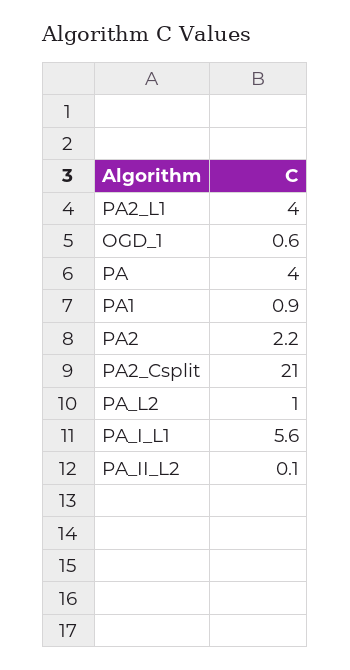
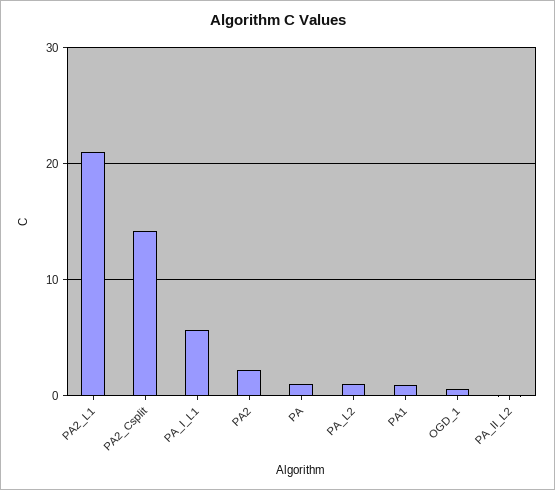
  {
-   "PA2_L1": 4,
+   "PA2_L1": 21,
    "OGD_1": 0.6,
-   "PA": 4,
+   "PA": 1,
    "PA1": 0.9,
    "PA2": 2.2,
-   "PA2_Csplit": 21,
+   "PA2_Csplit": 14,
    "PA_L2": 1,
    "PA_I_L1": 5.6,
    "PA_II_L2": 0.1
  }

